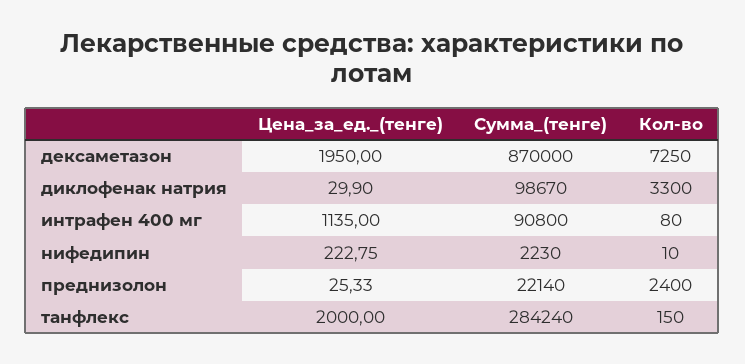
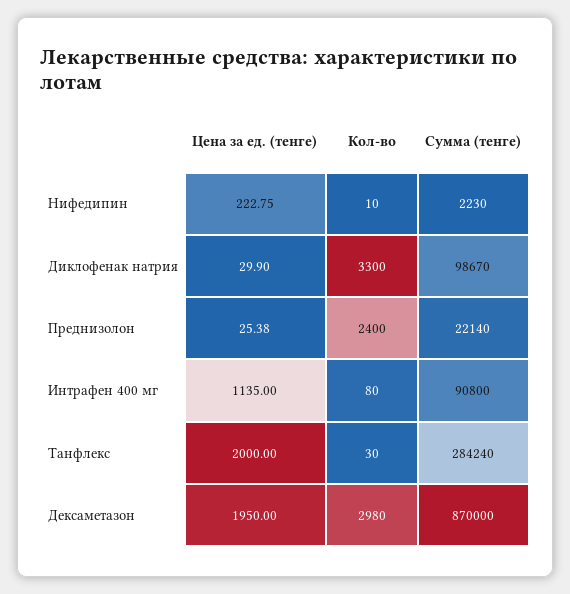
  {
    "Цена_за_ед._(тенге)": {
      "дексаметазон": 1950,
      "диклофенак натрия": 29.9,
      "интрафен 400 мг": 1135,
      "нифедипин": 222.75,
-     "преднизолон": 25.33,
+     "преднизолон": 25.38,
      "танфлекс": 2000
    },
    "Сумма_(тенге)": {
      "дексаметазон": 870000,
      "диклофенак натрия": 98670,
      "интрафен 400 мг": 90800,
      "нифедипин": 2230,
      "преднизолон": 22140,
      "танфлекс": 284240
    },
    "Кол-во": {
-     "дексаметазон": 7250,
+     "дексаметазон": 2980,
      "диклофенак натрия": 3300,
      "интрафен 400 мг": 80,
      "нифедипин": 10,
      "преднизолон": 2400,
-     "танфлекс": 150
+     "танфлекс": 30
    }
  }

